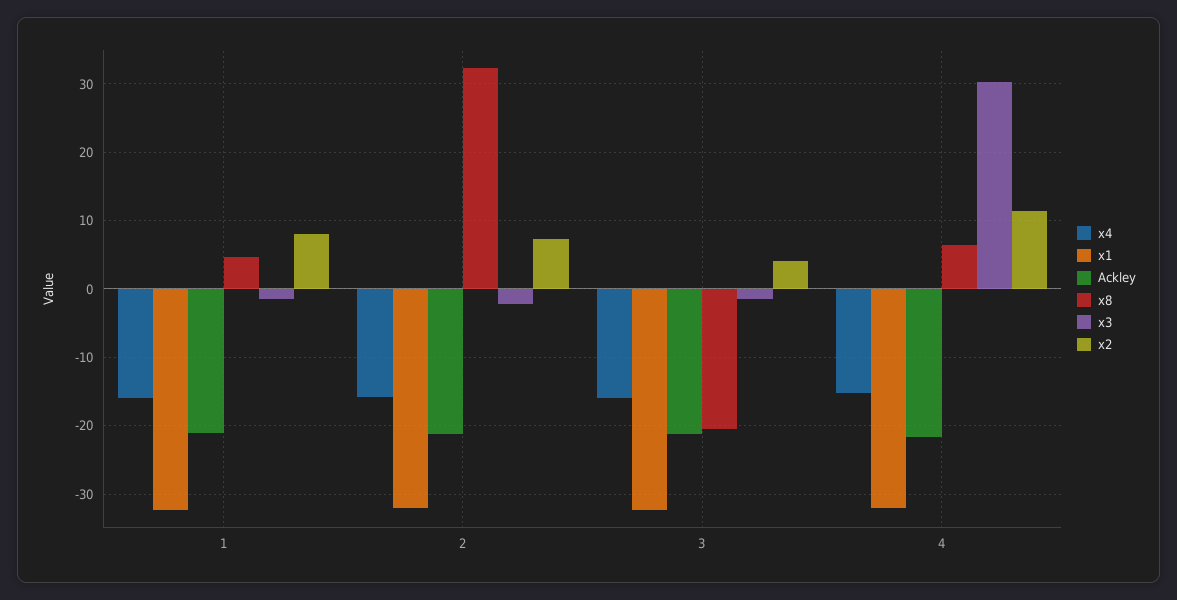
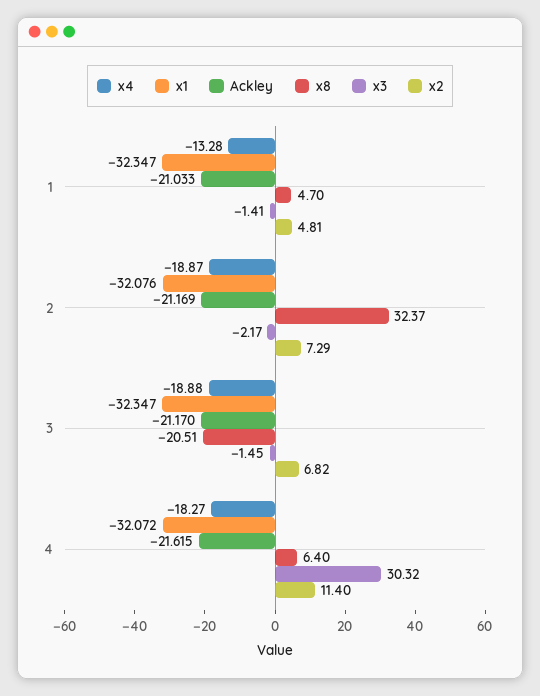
  {
    "x4": {
-     "1": -16,
+     "1": -13.28,
-     "2": -16,
+     "2": -18.87,
-     "3": -16,
+     "3": -18.88,
-     "4": -15
+     "4": -18.27
    },
    "x1": {
      "1": -32.347,
      "2": -32.076,
      "3": -32.347,
      "4": -32.072
    },
    "Ackley": {
      "1": -21.033,
      "2": -21.169,
      "3": -21.17,
      "4": -21.615
    },
    "x8": {
      "1": 4.7,
      "2": 32.37,
      "3": -20.51,
      "4": 6.4
    },
    "x3": {
      "1": -1.41,
      "2": -2.17,
      "3": -1.45,
      "4": 30.32
    },
    "x2": {
-     "1": 8,
+     "1": 4.81,
      "2": 7.29,
-     "3": 4,
+     "3": 6.82,
      "4": 11.4
    }
  }

